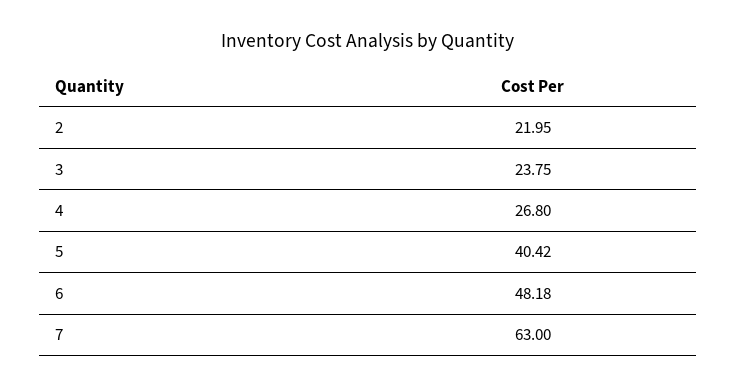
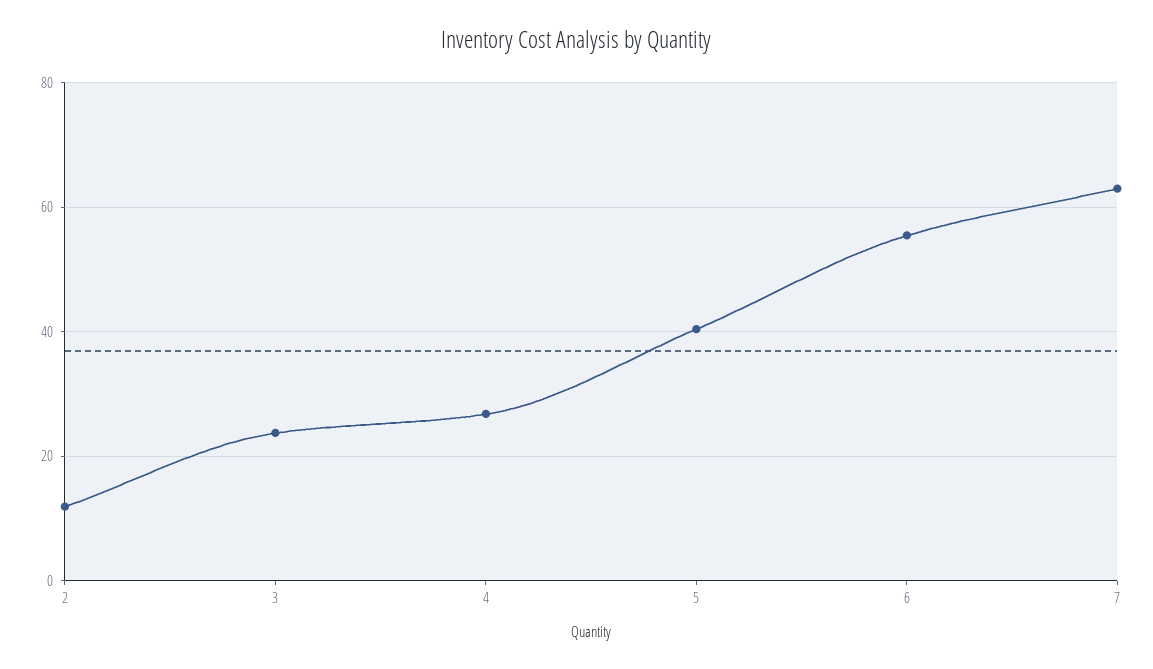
  {
-   "2": 21.95,
+   "2": 12,
    "3": 23.75,
    "4": 26.8,
    "5": 40.42,
-   "6": 48.18,
+   "6": 56,
    "7": 63
  }

